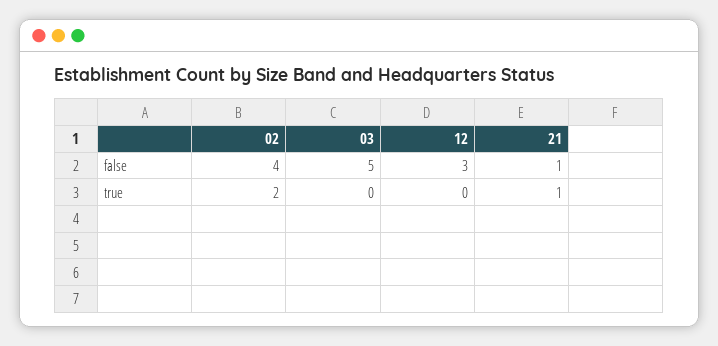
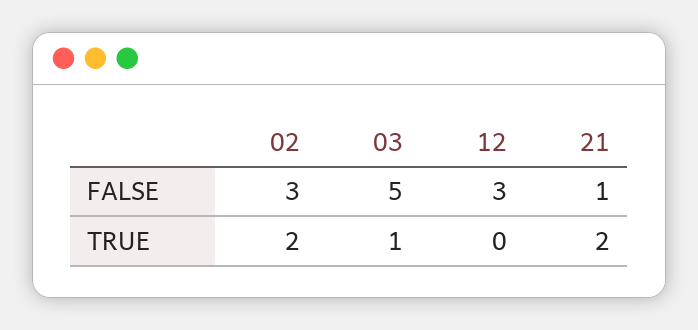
  {
    "02": {
-     "false": 4,
+     "false": 3,
      "true": 2
    },
    "03": {
      "false": 5,
-     "true": 0
+     "true": 1
    },
    "12": {
      "false": 3,
      "true": 0
    },
    "21": {
      "false": 1,
-     "true": 1
+     "true": 2
    }
  }

